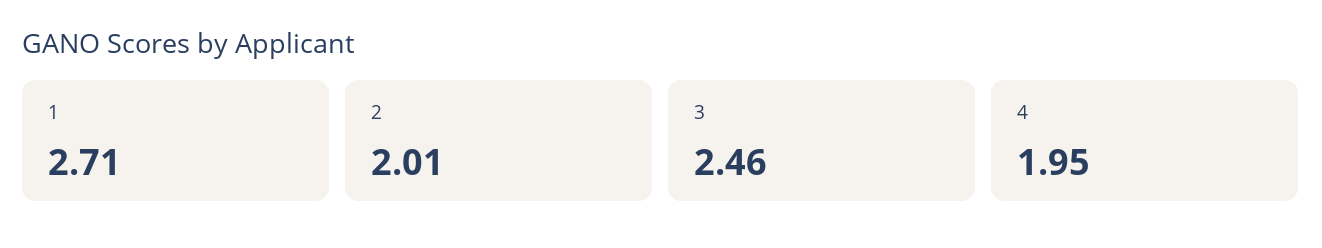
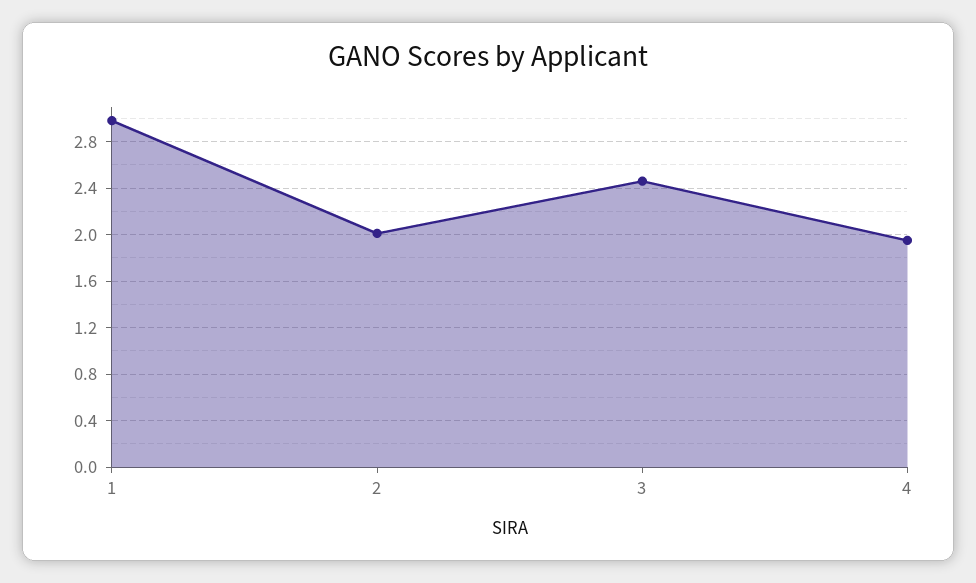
  {
-   "1": 2.71,
+   "1": 3,
    "2": 2.01,
    "3": 2.46,
    "4": 1.95
  }

